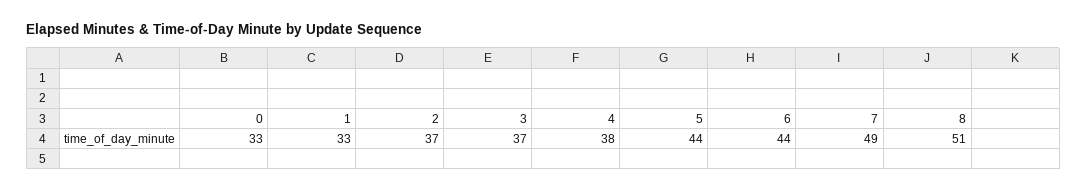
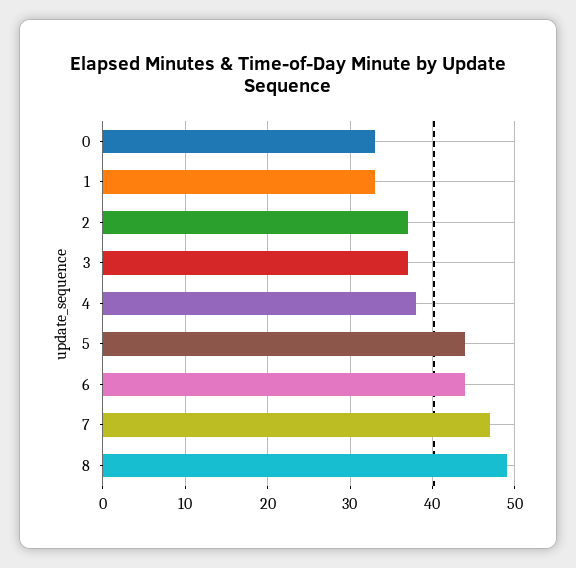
  {
    "0": 33,
    "1": 33,
    "2": 37,
    "3": 37,
    "4": 38,
    "5": 44,
    "6": 44,
-   "7": 49,
+   "7": 47,
-   "8": 51
+   "8": 49
  }

